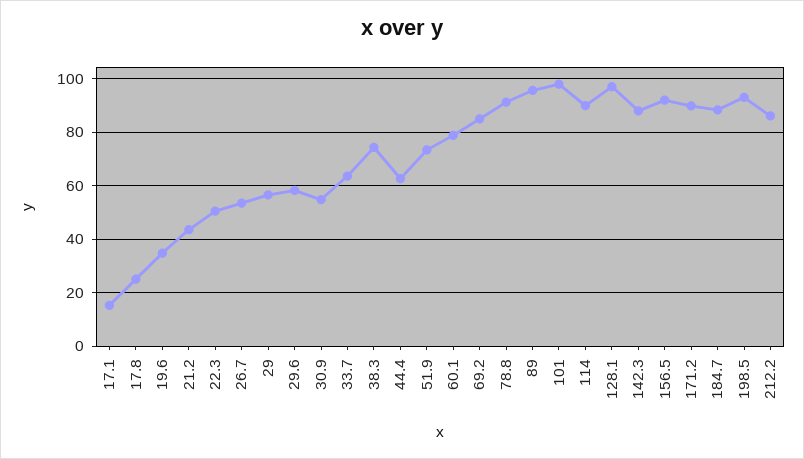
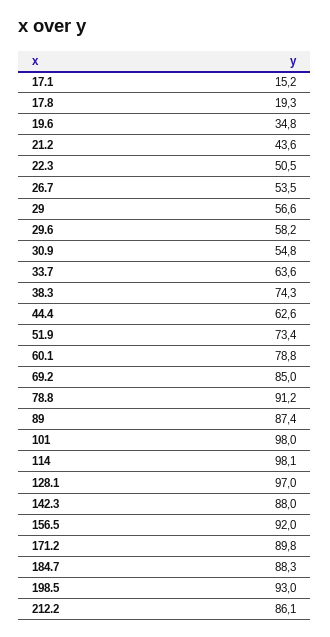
  {
    "17.1": 15.2,
-   "17.8": 25,
+   "17.8": 19.3,
    "19.6": 34.8,
    "21.2": 43.6,
    "22.3": 50.5,
    "26.7": 53.5,
    "29": 56.6,
    "29.6": 58.2,
    "30.9": 54.8,
    "33.7": 63.6,
    "38.3": 74.3,
    "44.4": 62.6,
    "51.9": 73.4,
    "60.1": 78.8,
    "69.2": 85,
    "78.8": 91.2,
-   "89": 95,
+   "89": 87.4,
    "101": 98,
-   "114": 90,
+   "114": 98.1,
    "128.1": 97,
    "142.3": 88,
    "156.5": 92,
    "171.2": 89.8,
    "184.7": 88.3,
    "198.5": 93,
    "212.2": 86.1
  }

